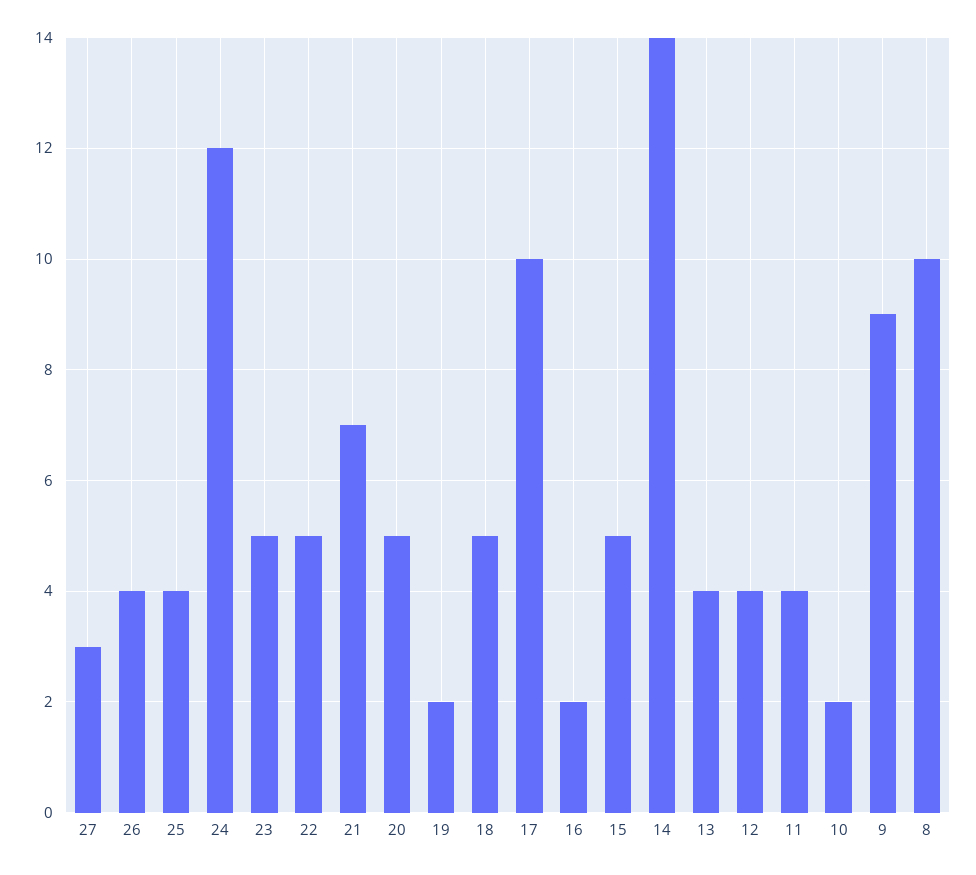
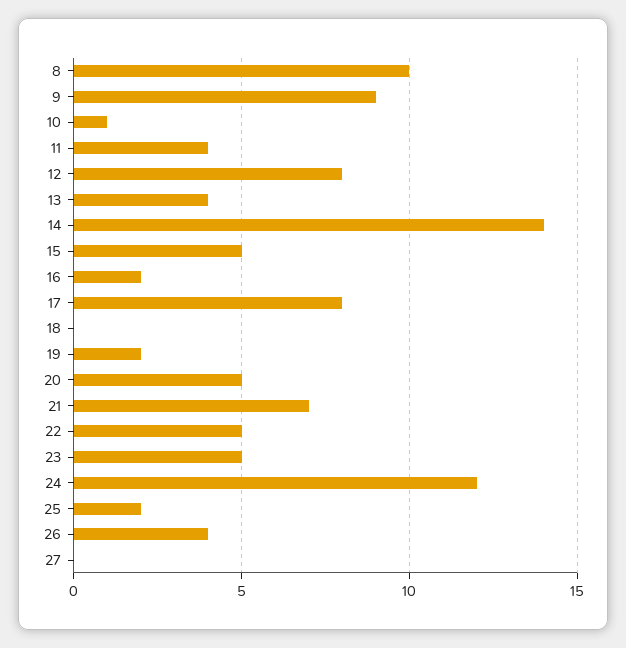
  {
-   "27": 3,
+   "27": 0,
    "26": 4,
-   "25": 4,
+   "25": 2,
    "24": 12,
    "23": 5,
    "22": 5,
    "21": 7,
    "20": 5,
    "19": 2,
-   "18": 5,
+   "18": 0,
-   "17": 10,
+   "17": 8,
    "16": 2,
    "15": 5,
    "14": 14,
    "13": 4,
-   "12": 4,
+   "12": 8,
    "11": 4,
-   "10": 2,
+   "10": 1,
    "9": 9,
    "8": 10
  }

